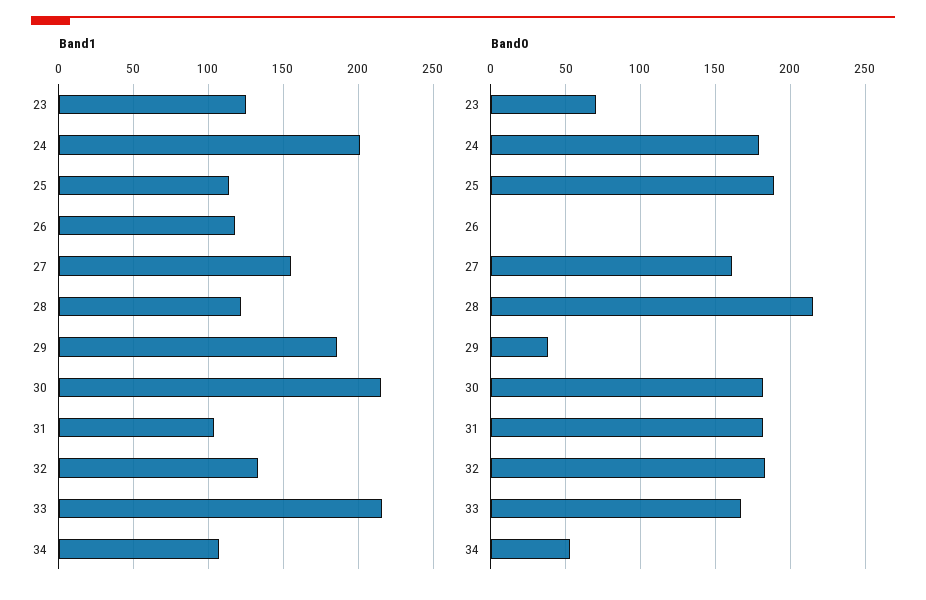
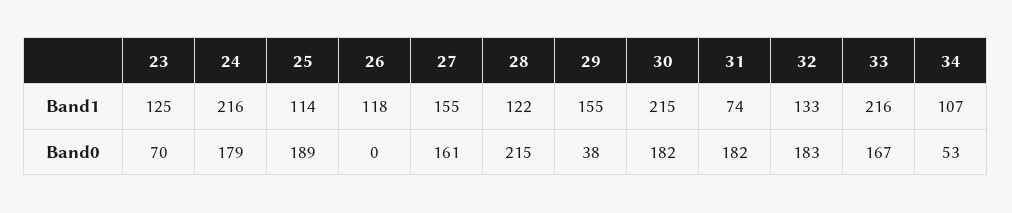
  {
    "Band1": {
      "23": 125,
-     "24": 200,
+     "24": 216,
      "25": 114,
      "26": 118,
      "27": 155,
      "28": 122,
-     "29": 185,
+     "29": 155,
      "30": 215,
-     "31": 105,
+     "31": 74,
      "32": 133,
      "33": 216,
      "34": 107
    },
    "Band0": {
      "23": 70,
      "24": 179,
      "25": 189,
      "26": 0,
      "27": 161,
      "28": 215,
      "29": 38,
      "30": 182,
      "31": 182,
      "32": 183,
      "33": 167,
      "34": 53
    }
  }

